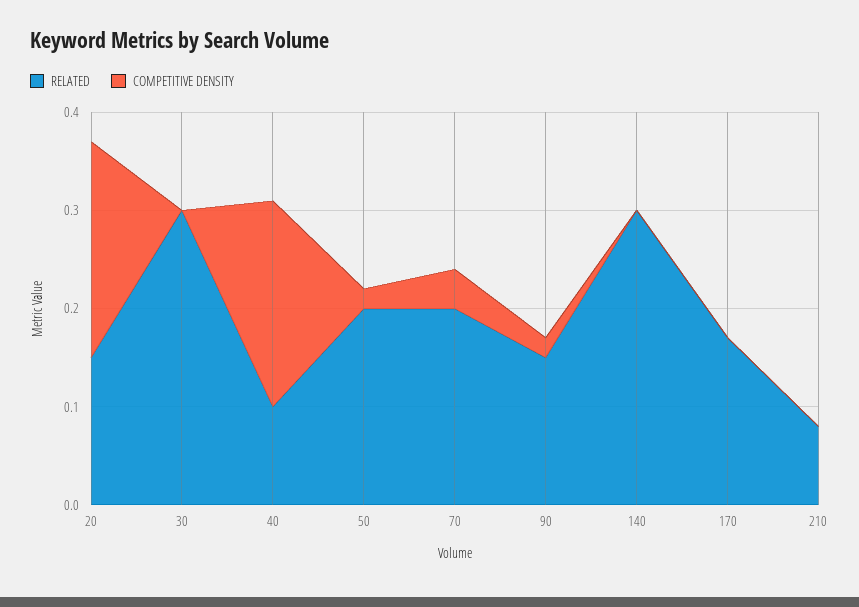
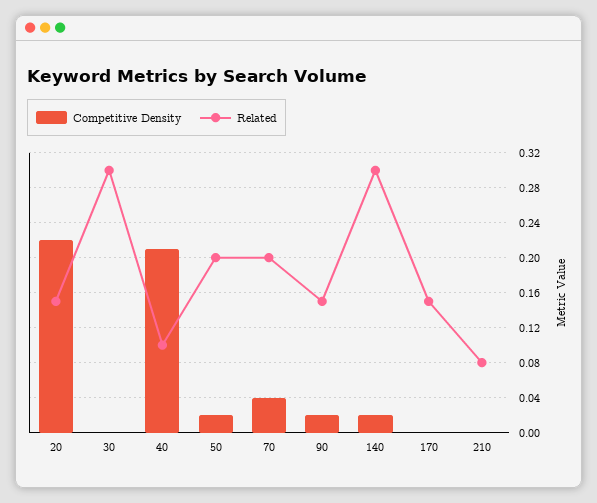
  {
    "RELATED": {
      "20": 0.15,
      "30": 0.3,
      "40": 0.1,
      "50": 0.2,
      "70": 0.2,
      "90": 0.15,
      "140": 0.3,
-     "170": 0.17,
+     "170": 0.15,
      "210": 0.08
    },
    "COMPETITIVE DENSITY": {
      "20": 0.22,
      "30": 0,
      "40": 0.21,
      "50": 0.02,
      "70": 0.04,
      "90": 0.02,
-     "140": 0,
+     "140": 0.02,
      "170": 0,
      "210": 0
    }
  }

